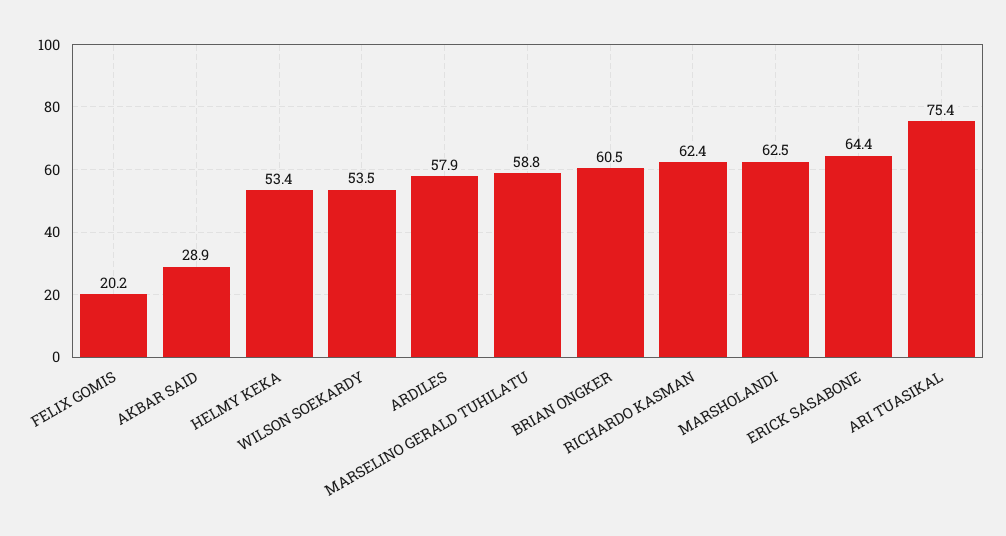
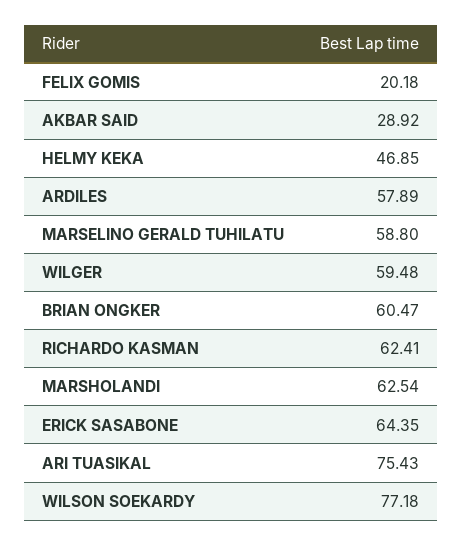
  {
    "FELIX GOMIS": 20.18,
    "AKBAR SAID": 28.92,
-   "HELMY KEKA": 53.4,
+   "HELMY KEKA": 46.85,
-   "WILSON SOEKARDY": 53.5,
+   "WILSON SOEKARDY": 77.18,
    "ARDILES": 57.89,
    "MARSELINO GERALD TUHILATU": 58.8,
    "BRIAN ONGKER": 60.47,
    "RICHARDO KASMAN": 62.41,
    "MARSHOLANDI": 62.54,
    "ERICK SASABONE": 64.35,
-   "ARI TUASIKAL": 75.43
+   "ARI TUASIKAL": 75.43,
+   "WILGER": 59.48
  }

